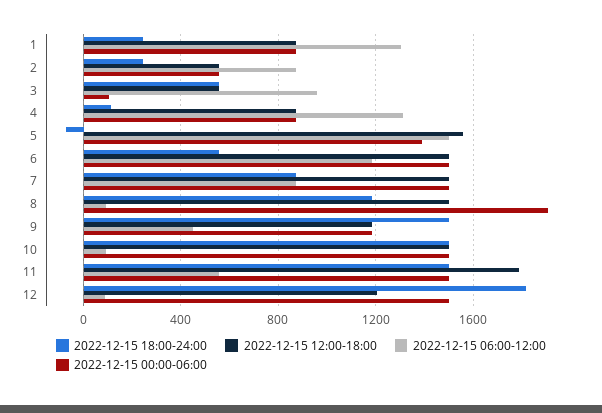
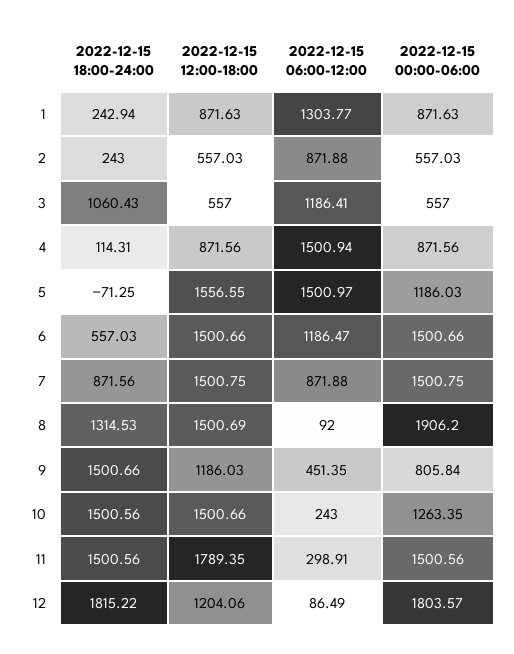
  {
    "2022-12-15 18:00-24:00": {
      "1": 242.94,
      "2": 243,
-     "3": 550,
+     "3": 1060.43,
      "4": 114.31,
      "5": -71.25,
      "6": 557.03,
      "7": 871.56,
-     "8": 1200,
+     "8": 1314.53,
      "9": 1500.66,
      "10": 1500.56,
      "11": 1500.56,
      "12": 1815.22
    },
    "2022-12-15 12:00-18:00": {
      "1": 871.63,
      "2": 557.03,
      "3": 557,
      "4": 871.56,
      "5": 1556.55,
      "6": 1500.66,
      "7": 1500.75,
      "8": 1500.69,
      "9": 1186.03,
      "10": 1500.66,
      "11": 1789.35,
      "12": 1204.06
    },
    "2022-12-15 06:00-12:00": {
      "1": 1303.77,
      "2": 871.88,
-     "3": 950,
+     "3": 1186.41,
-     "4": 1300,
+     "4": 1500.94,
      "5": 1500.97,
      "6": 1186.47,
      "7": 871.88,
      "8": 92,
      "9": 451.35,
-     "10": 100,
+     "10": 243,
-     "11": 550,
+     "11": 298.91,
      "12": 86.49
    },
    "2022-12-15 00:00-06:00": {
      "1": 871.63,
      "2": 557.03,
-     "3": 100,
+     "3": 557,
      "4": 871.56,
-     "5": 1400,
+     "5": 1186.03,
      "6": 1500.66,
      "7": 1500.75,
      "8": 1906.2,
-     "9": 1200,
+     "9": 805.84,
-     "10": 1500,
+     "10": 1263.35,
      "11": 1500.56,
-     "12": 1500
+     "12": 1803.57
    }
  }

